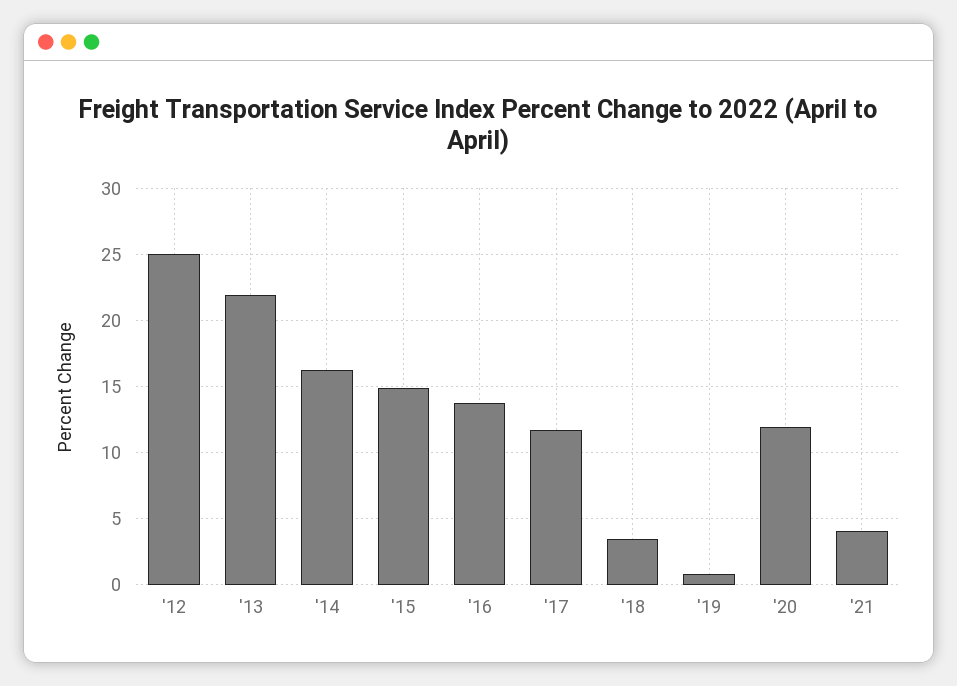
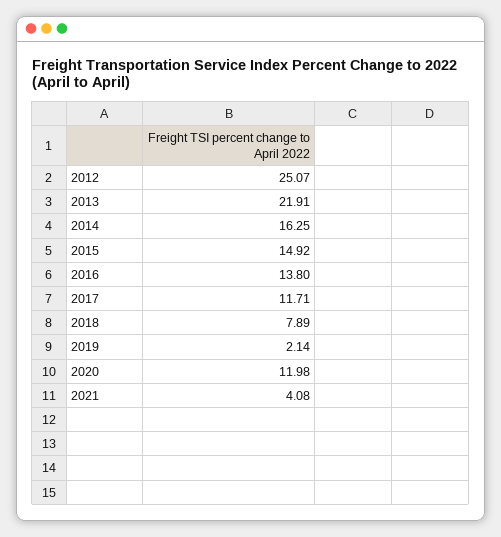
  {
    "'12": 25.07,
    "'13": 21.91,
    "'14": 16.25,
    "'15": 14.92,
    "'16": 13.8,
    "'17": 11.71,
-   "'18": 3.5,
+   "'18": 7.89,
-   "'19": 1,
+   "'19": 2.14,
    "'20": 11.98,
    "'21": 4.08
  }

